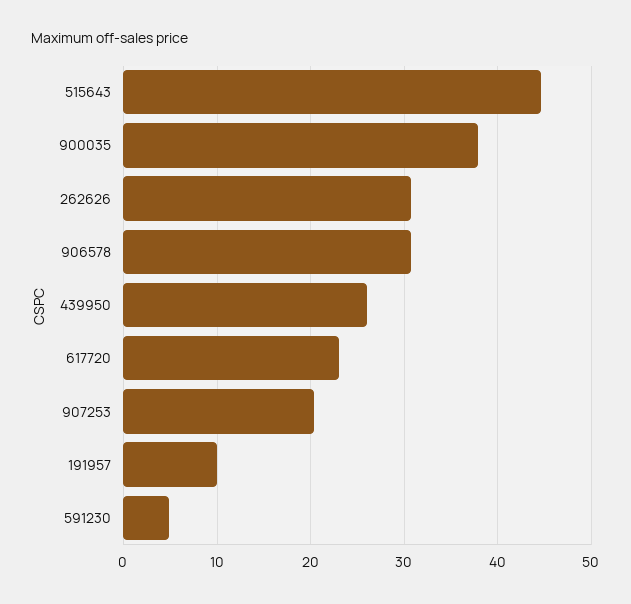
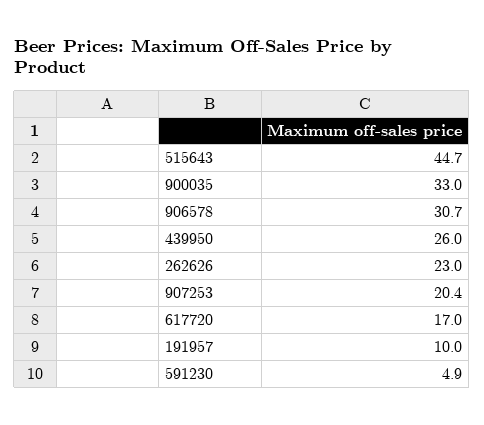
  {
    "515643": 44.7,
-   "900035": 38,
+   "900035": 33,
-   "262626": 31,
+   "262626": 23,
    "906578": 30.7,
    "439950": 26,
-   "617720": 23,
+   "617720": 17,
    "907253": 20.4,
    "191957": 10,
    "591230": 4.9
  }

